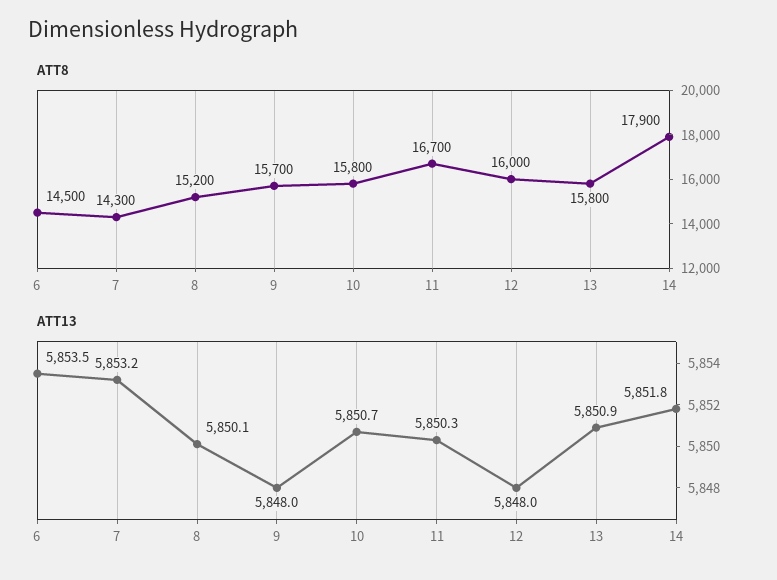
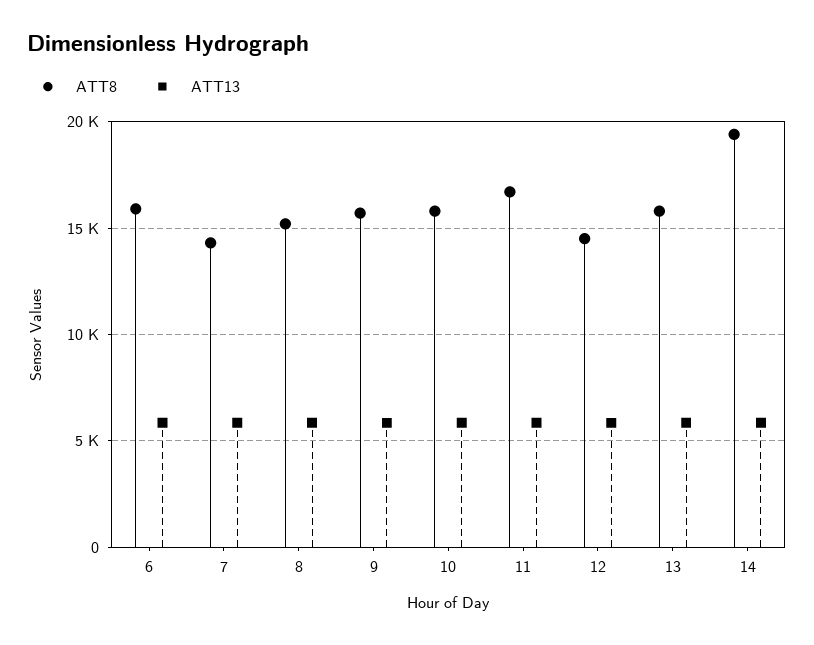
  {
    "ATT8": {
-     "6": 14500,
+     "6": 16000,
      "7": 14300,
      "8": 15200,
      "9": 15700,
      "10": 15800,
      "11": 16700,
-     "12": 16000,
+     "12": 14500,
      "13": 15800,
-     "14": 17900
+     "14": 19500
    },
    "ATT13": {
      "6": 5853.5,
      "7": 5853.2,
      "8": 5850.1,
      "9": 5848,
      "10": 5850.7,
      "11": 5850.3,
      "12": 5848,
      "13": 5850.9,
      "14": 5851.8
    }
  }

